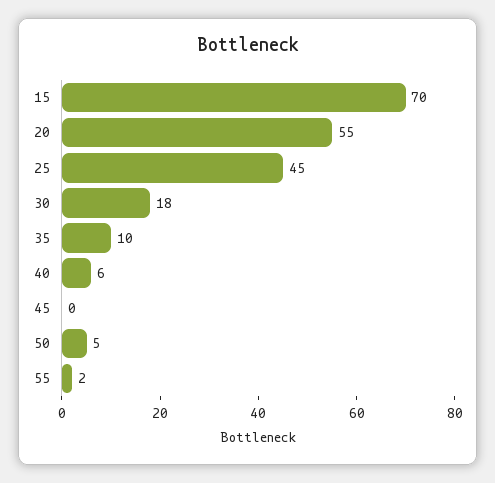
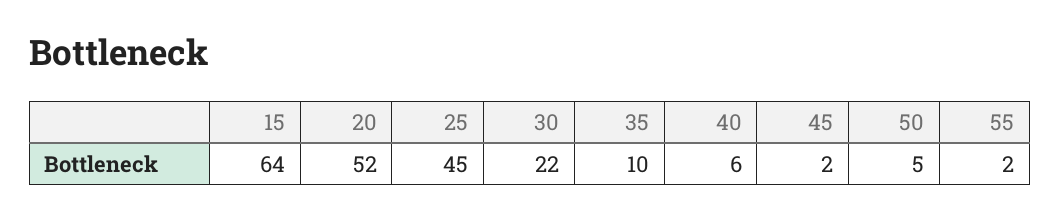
  {
-   "15": 70,
+   "15": 64,
-   "20": 55,
+   "20": 52,
    "25": 45,
-   "30": 18,
+   "30": 22,
    "35": 10,
    "40": 6,
-   "45": 0,
+   "45": 2,
    "50": 5,
    "55": 2
  }

